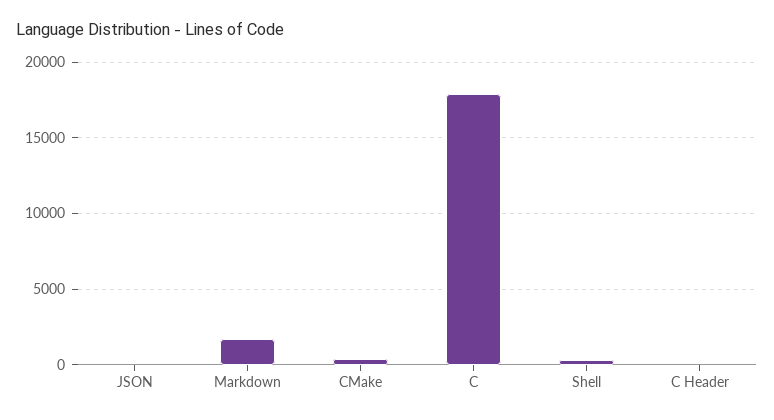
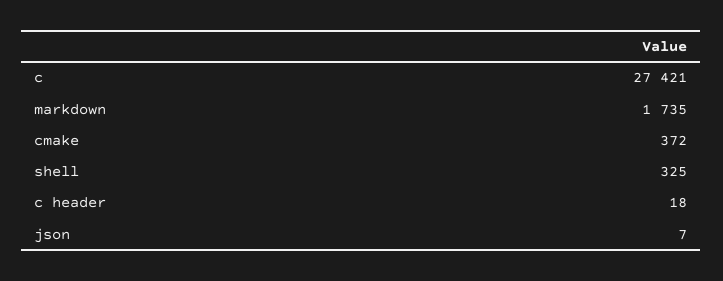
  {
    "JSON": 7,
    "Markdown": 1735,
    "CMake": 372,
-   "C": 18000,
+   "C": 27421,
    "Shell": 325,
    "C Header": 18
  }

